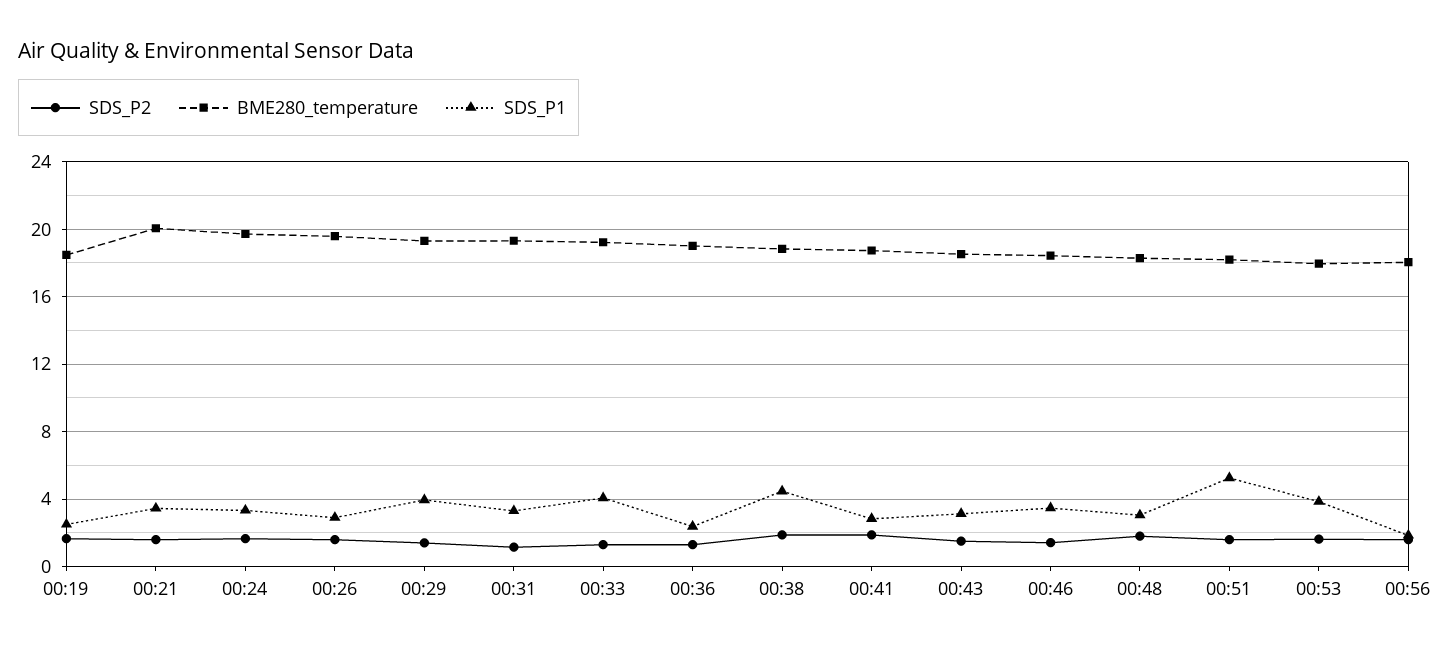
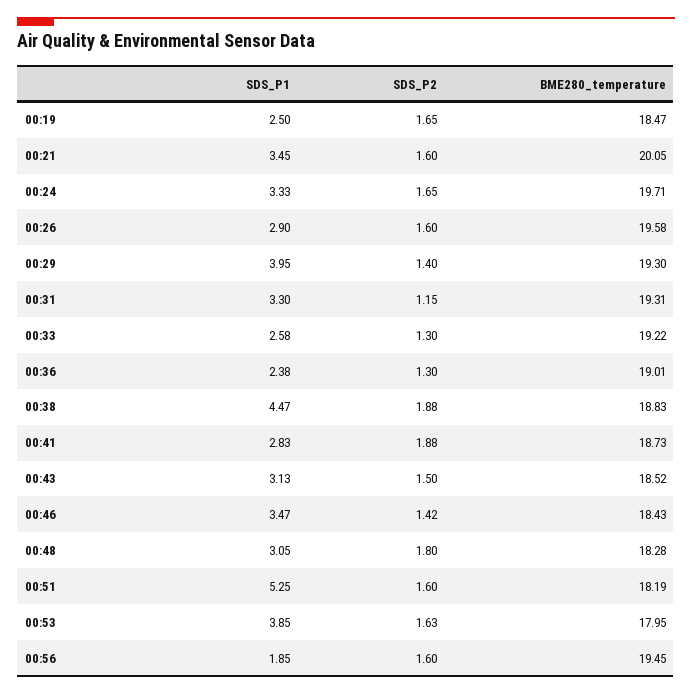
  {
    "SDS_P2": {
      "00:19": 1.65,
      "00:21": 1.6,
      "00:24": 1.65,
      "00:26": 1.6,
      "00:29": 1.4,
      "00:31": 1.15,
      "00:33": 1.3,
      "00:36": 1.3,
      "00:38": 1.88,
      "00:41": 1.88,
      "00:43": 1.5,
      "00:46": 1.42,
      "00:48": 1.8,
      "00:51": 1.6,
      "00:53": 1.63,
      "00:56": 1.6
    },
    "BME280_temperature": {
      "00:19": 18.47,
      "00:21": 20.05,
      "00:24": 19.71,
      "00:26": 19.58,
      "00:29": 19.3,
      "00:31": 19.31,
      "00:33": 19.22,
      "00:36": 19.01,
      "00:38": 18.83,
      "00:41": 18.73,
      "00:43": 18.52,
      "00:46": 18.43,
      "00:48": 18.28,
      "00:51": 18.19,
      "00:53": 17.95,
-     "00:56": 18
+     "00:56": 19.45
    },
    "SDS_P1": {
      "00:19": 2.5,
      "00:21": 3.45,
      "00:24": 3.33,
      "00:26": 2.9,
      "00:29": 3.95,
      "00:31": 3.3,
-     "00:33": 4,
+     "00:33": 2.58,
      "00:36": 2.38,
      "00:38": 4.47,
      "00:41": 2.83,
      "00:43": 3.13,
      "00:46": 3.47,
      "00:48": 3.05,
      "00:51": 5.25,
      "00:53": 3.85,
      "00:56": 1.85
    }
  }

